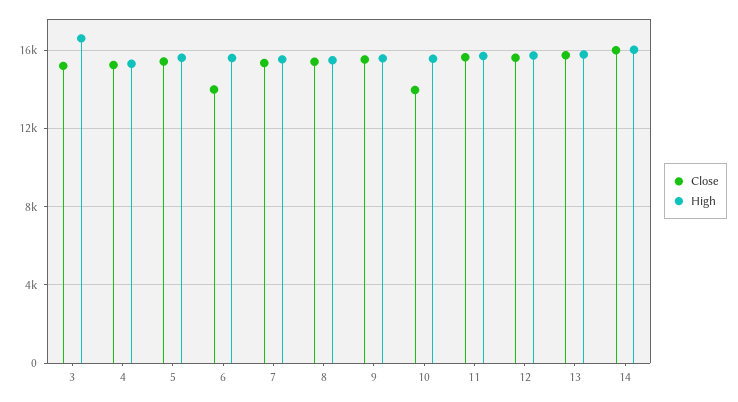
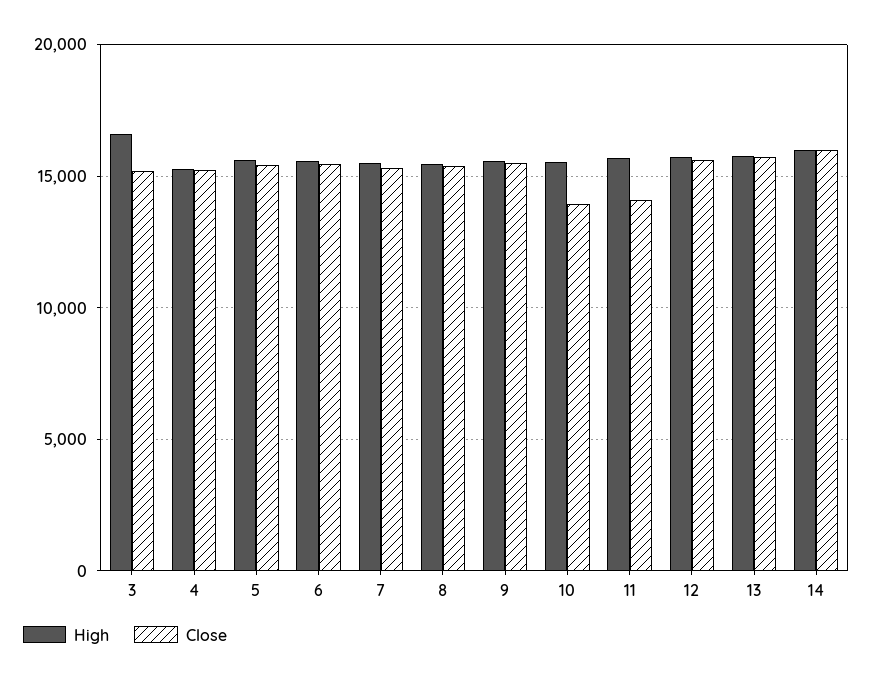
  {
    "Close": {
      "3": 15000,
      "4": 15000,
      "5": 15500,
-     "6": 14000,
+     "6": 15500,
      "7": 15500,
      "8": 15500,
      "9": 15500,
      "10": 14000,
-     "11": 15500,
+     "11": 14000,
      "12": 15500,
      "13": 15500,
      "14": 16000
    },
    "High": {
      "3": 16500,
      "4": 15500,
      "5": 15500,
      "6": 15500,
      "7": 15500,
      "8": 15500,
      "9": 15500,
      "10": 15500,
      "11": 15500,
      "12": 15500,
      "13": 16000,
      "14": 16000
    }
  }

